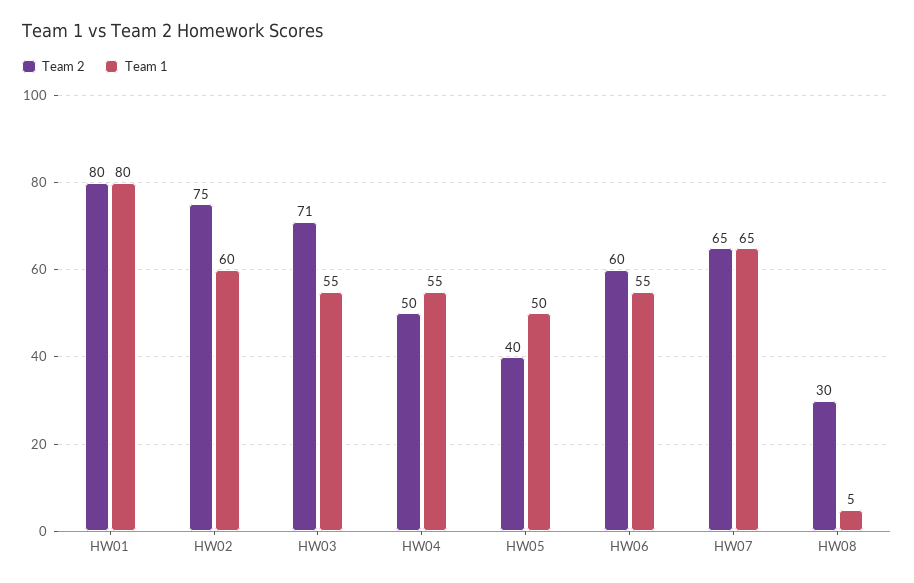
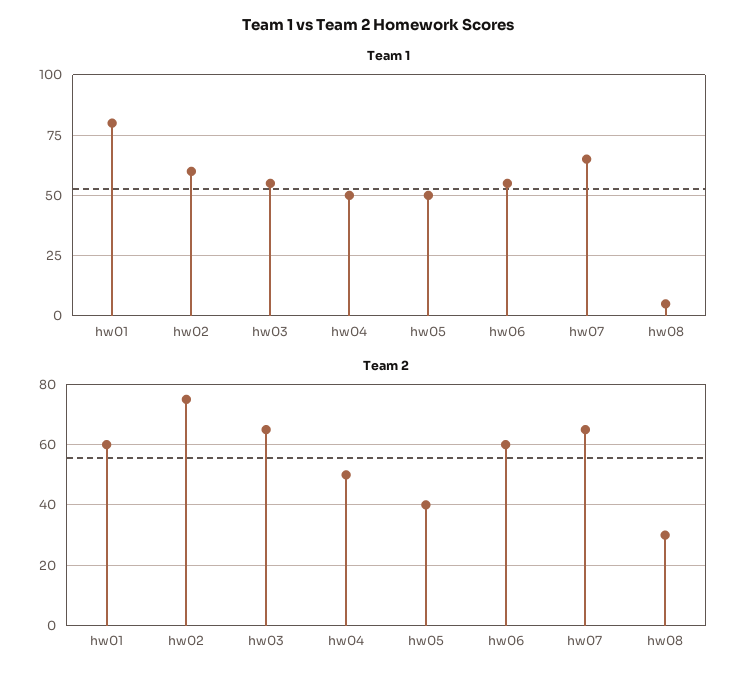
  {
    "Team 2": {
-     "HW01": 80,
+     "HW01": 60,
      "HW02": 75,
-     "HW03": 71,
+     "HW03": 65,
      "HW04": 50,
      "HW05": 40,
      "HW06": 60,
      "HW07": 65,
      "HW08": 30
    },
    "Team 1": {
      "HW01": 80,
      "HW02": 60,
      "HW03": 55,
-     "HW04": 55,
+     "HW04": 50,
      "HW05": 50,
      "HW06": 55,
      "HW07": 65,
      "HW08": 5
    }
  }

